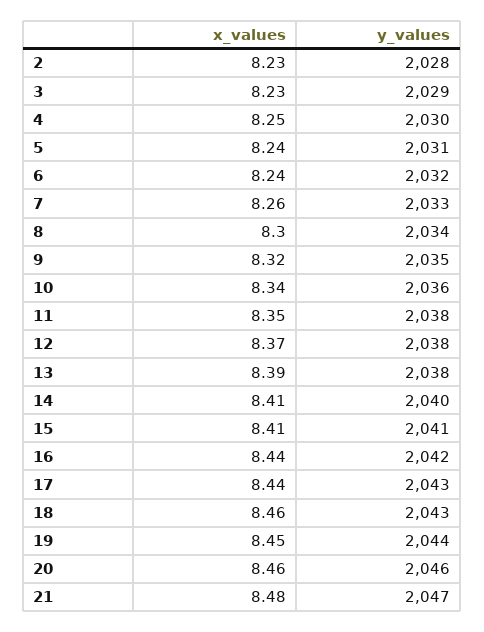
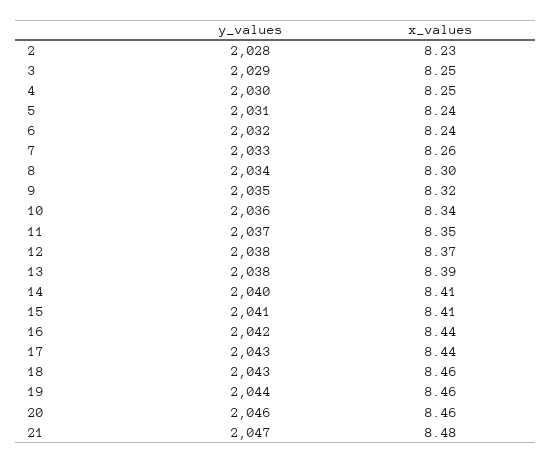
  {
    "x_values": {
      "2": 8.23,
-     "3": 8.23,
+     "3": 8.25,
      "4": 8.25,
      "5": 8.24,
      "6": 8.24,
      "7": 8.26,
      "8": 8.3,
      "9": 8.32,
      "10": 8.34,
      "11": 8.35,
      "12": 8.37,
      "13": 8.39,
      "14": 8.41,
      "15": 8.41,
      "16": 8.44,
      "17": 8.44,
      "18": 8.46,
-     "19": 8.45,
+     "19": 8.46,
      "20": 8.46,
      "21": 8.48
    },
    "y_values": {
      "2": 2028,
      "3": 2029,
      "4": 2030,
      "5": 2031,
      "6": 2032,
      "7": 2033,
      "8": 2034,
      "9": 2035,
      "10": 2036,
-     "11": 2038,
+     "11": 2037,
      "12": 2038,
      "13": 2038,
      "14": 2040,
      "15": 2041,
      "16": 2042,
      "17": 2043,
      "18": 2043,
      "19": 2044,
      "20": 2046,
      "21": 2047
    }
  }

